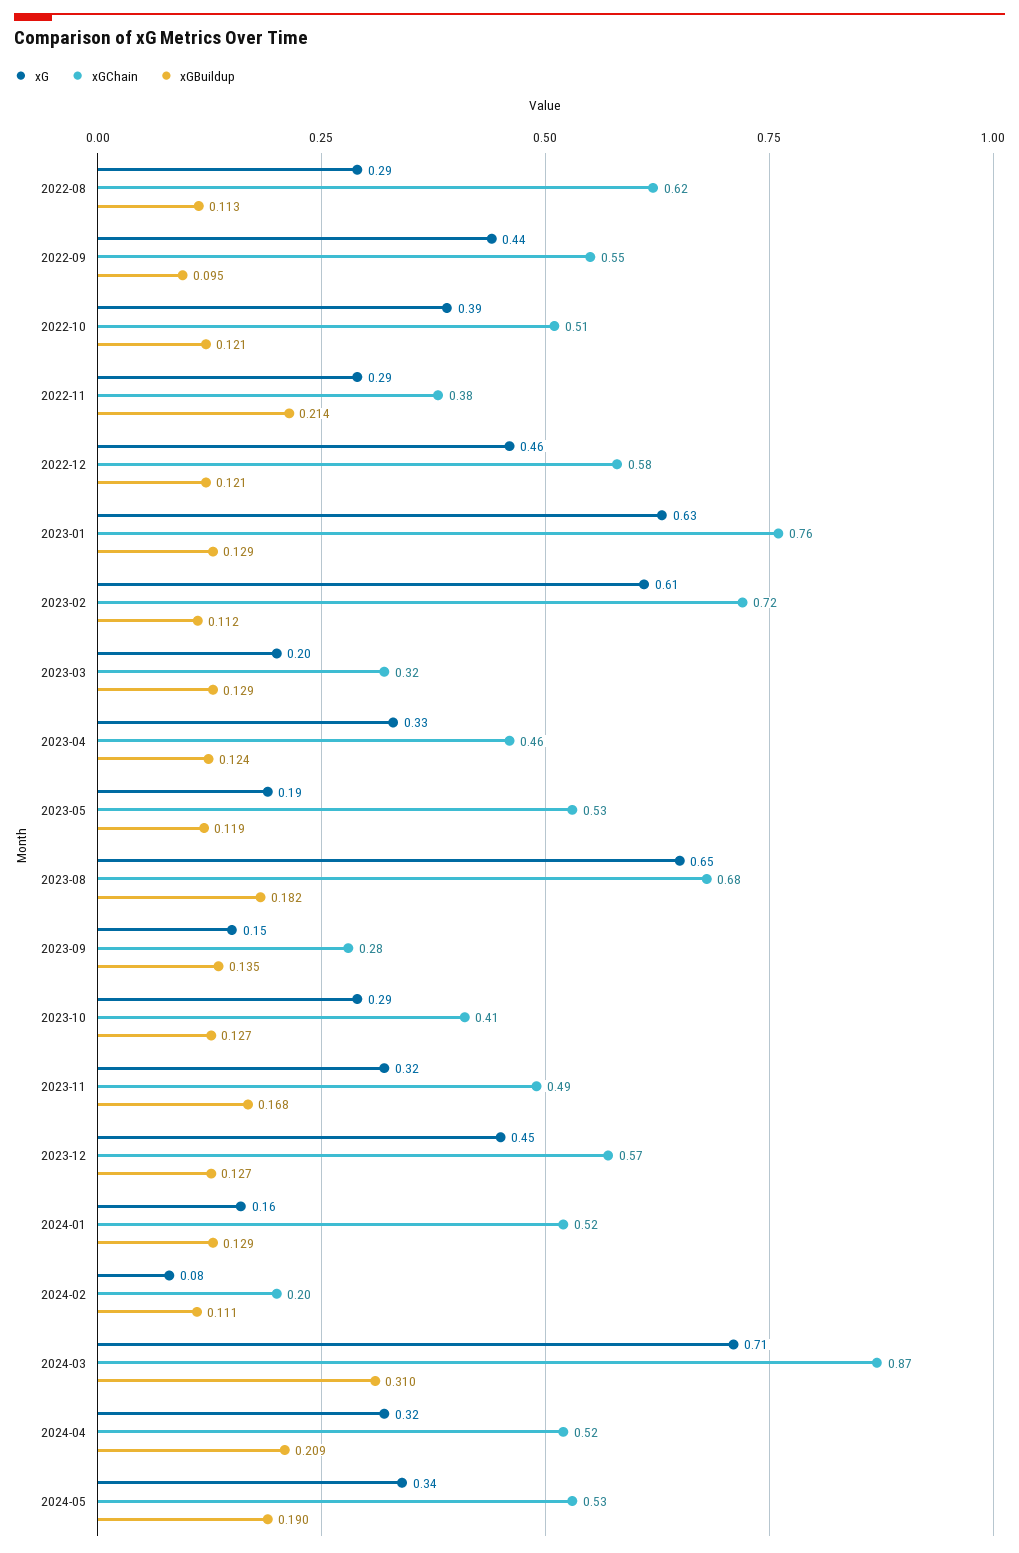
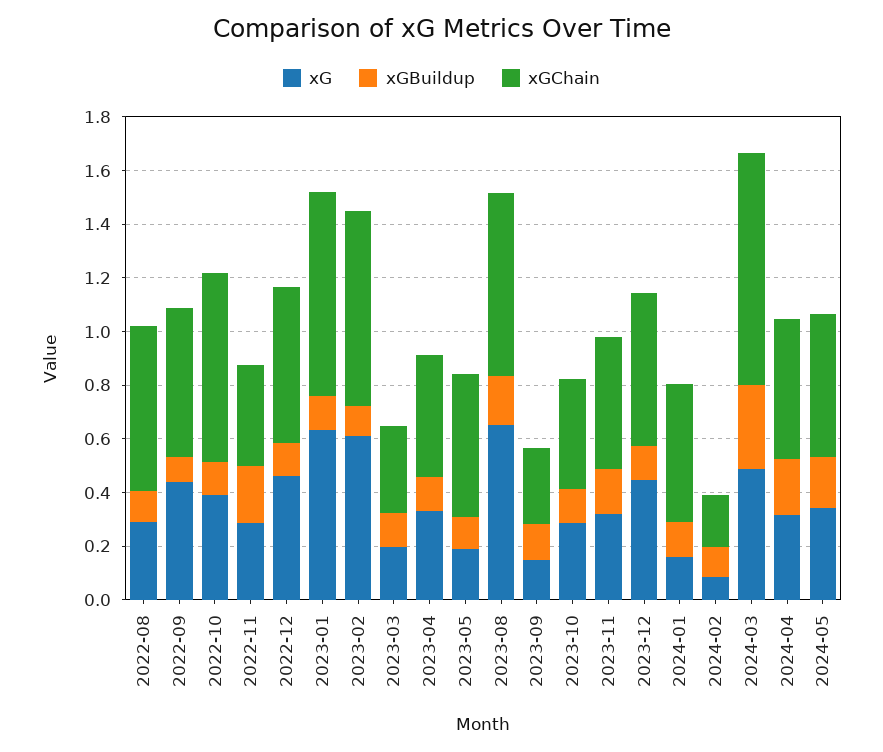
  {
    "xG": {
      "2022-08": 0.29,
      "2022-09": 0.44,
      "2022-10": 0.39,
      "2022-11": 0.29,
      "2022-12": 0.46,
      "2023-01": 0.63,
      "2023-02": 0.61,
      "2023-03": 0.2,
      "2023-04": 0.33,
      "2023-05": 0.19,
      "2023-08": 0.65,
      "2023-09": 0.15,
      "2023-10": 0.29,
      "2023-11": 0.32,
      "2023-12": 0.45,
      "2024-01": 0.16,
      "2024-02": 0.08,
-     "2024-03": 0.71,
+     "2024-03": 0.5,
      "2024-04": 0.32,
      "2024-05": 0.34
    },
    "xGChain": {
      "2022-08": 0.62,
      "2022-09": 0.55,
-     "2022-10": 0.51,
+     "2022-10": 0.7,
      "2022-11": 0.38,
      "2022-12": 0.58,
      "2023-01": 0.76,
      "2023-02": 0.72,
      "2023-03": 0.32,
      "2023-04": 0.46,
      "2023-05": 0.53,
      "2023-08": 0.68,
      "2023-09": 0.28,
      "2023-10": 0.41,
      "2023-11": 0.49,
      "2023-12": 0.57,
      "2024-01": 0.52,
      "2024-02": 0.2,
      "2024-03": 0.87,
      "2024-04": 0.52,
      "2024-05": 0.53
    },
    "xGBuildup": {
      "2022-08": 0.113,
      "2022-09": 0.095,
      "2022-10": 0.121,
      "2022-11": 0.214,
      "2022-12": 0.121,
      "2023-01": 0.129,
      "2023-02": 0.112,
      "2023-03": 0.129,
      "2023-04": 0.124,
      "2023-05": 0.119,
      "2023-08": 0.182,
      "2023-09": 0.135,
      "2023-10": 0.127,
      "2023-11": 0.168,
      "2023-12": 0.127,
      "2024-01": 0.129,
      "2024-02": 0.111,
      "2024-03": 0.31,
      "2024-04": 0.209,
      "2024-05": 0.19
    }
  }

